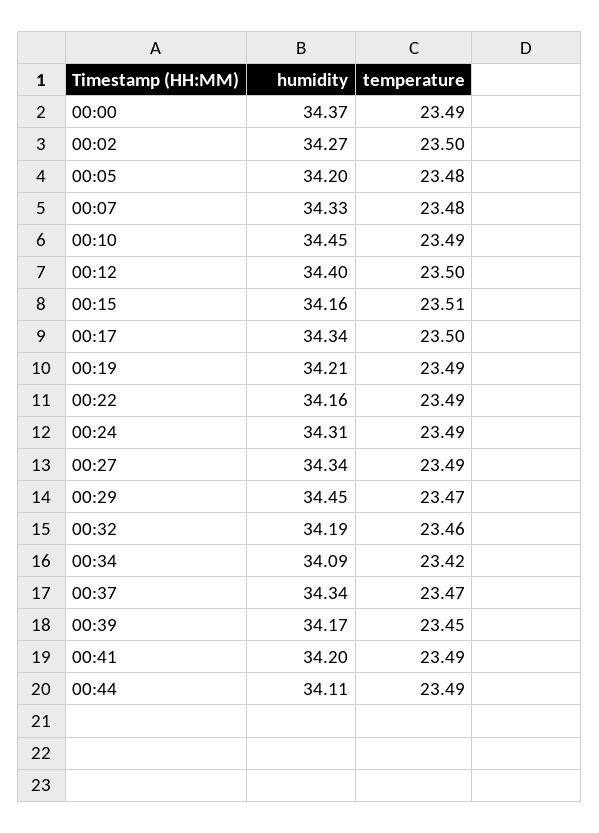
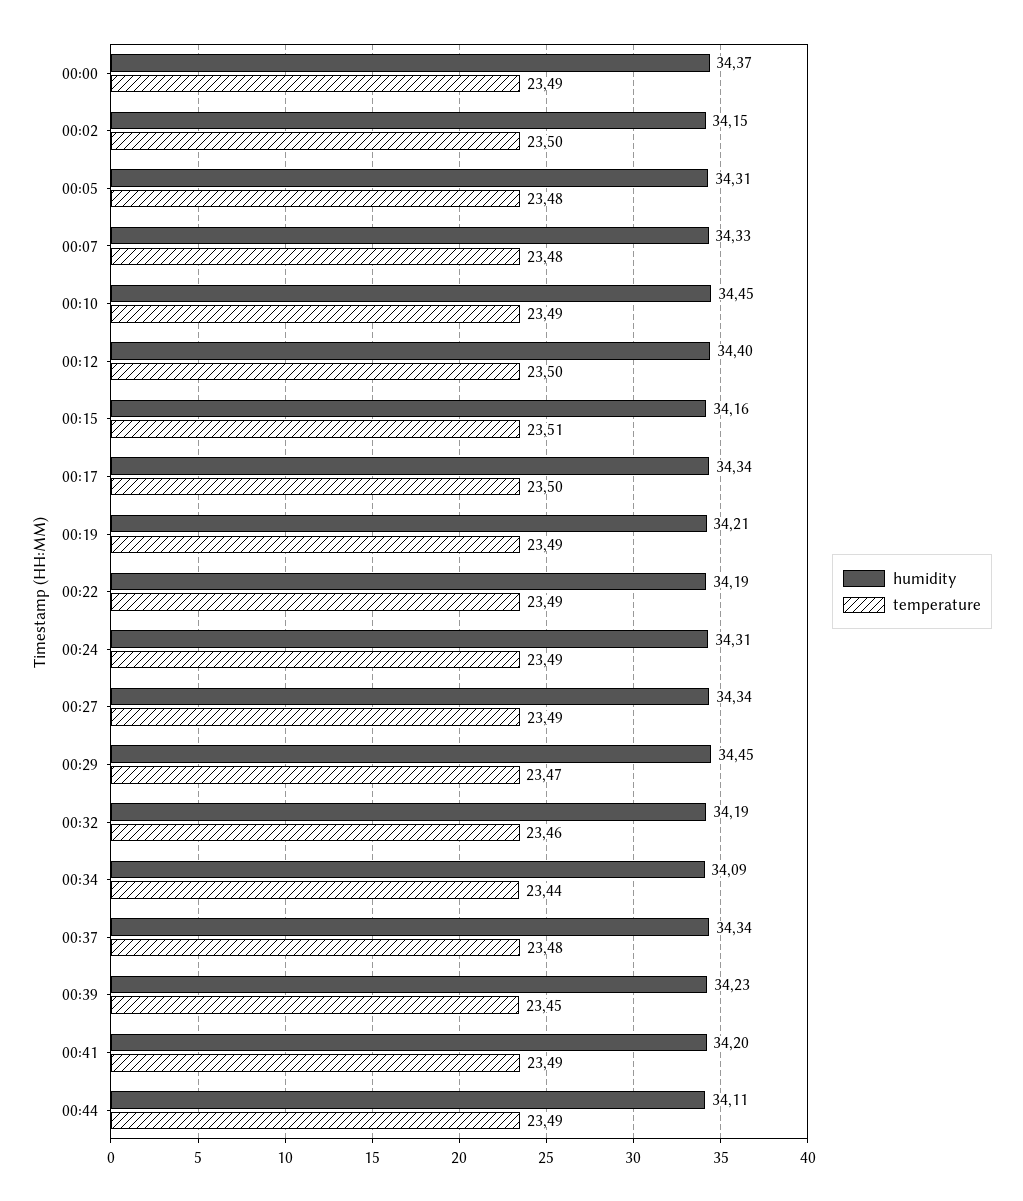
  {
    "humidity": {
      "00:00": 34.37,
-     "00:02": 34.27,
+     "00:02": 34.15,
-     "00:05": 34.2,
+     "00:05": 34.31,
      "00:07": 34.33,
      "00:10": 34.45,
      "00:12": 34.4,
      "00:15": 34.16,
      "00:17": 34.34,
      "00:19": 34.21,
-     "00:22": 34.16,
+     "00:22": 34.19,
      "00:24": 34.31,
      "00:27": 34.34,
      "00:29": 34.45,
      "00:32": 34.19,
      "00:34": 34.09,
      "00:37": 34.34,
-     "00:39": 34.17,
+     "00:39": 34.23,
      "00:41": 34.2,
      "00:44": 34.11
    },
    "temperature": {
      "00:00": 23.49,
      "00:02": 23.5,
      "00:05": 23.48,
      "00:07": 23.48,
      "00:10": 23.49,
      "00:12": 23.5,
      "00:15": 23.51,
      "00:17": 23.5,
      "00:19": 23.49,
      "00:22": 23.49,
      "00:24": 23.49,
      "00:27": 23.49,
      "00:29": 23.47,
      "00:32": 23.46,
-     "00:34": 23.42,
+     "00:34": 23.44,
-     "00:37": 23.47,
+     "00:37": 23.48,
      "00:39": 23.45,
      "00:41": 23.49,
      "00:44": 23.49
    }
  }

